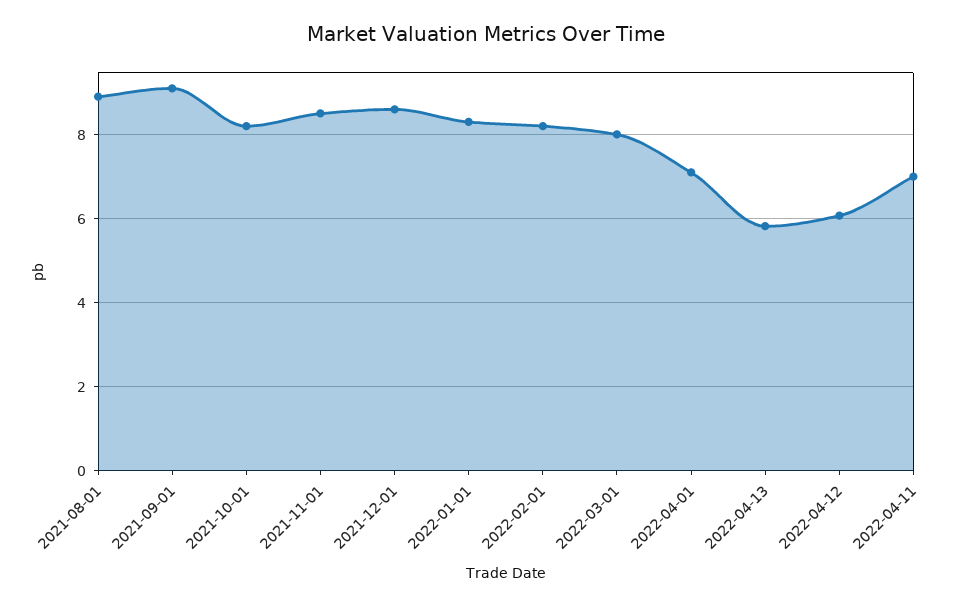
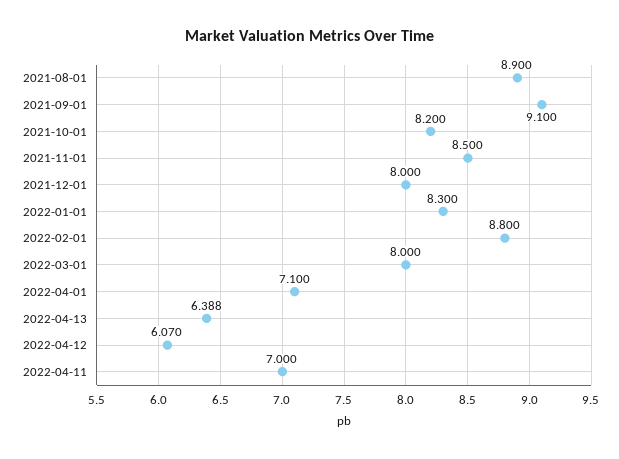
  {
    "2021-08-01": 8.9,
    "2021-09-01": 9.1,
    "2021-10-01": 8.2,
    "2021-11-01": 8.5,
-   "2021-12-01": 8.6,
+   "2021-12-01": 8,
    "2022-01-01": 8.3,
-   "2022-02-01": 8.2,
+   "2022-02-01": 8.8,
    "2022-03-01": 8,
    "2022-04-01": 7.1,
-   "2022-04-13": 5.8,
+   "2022-04-13": 6.388,
    "2022-04-12": 6.07,
    "2022-04-11": 7
  }

